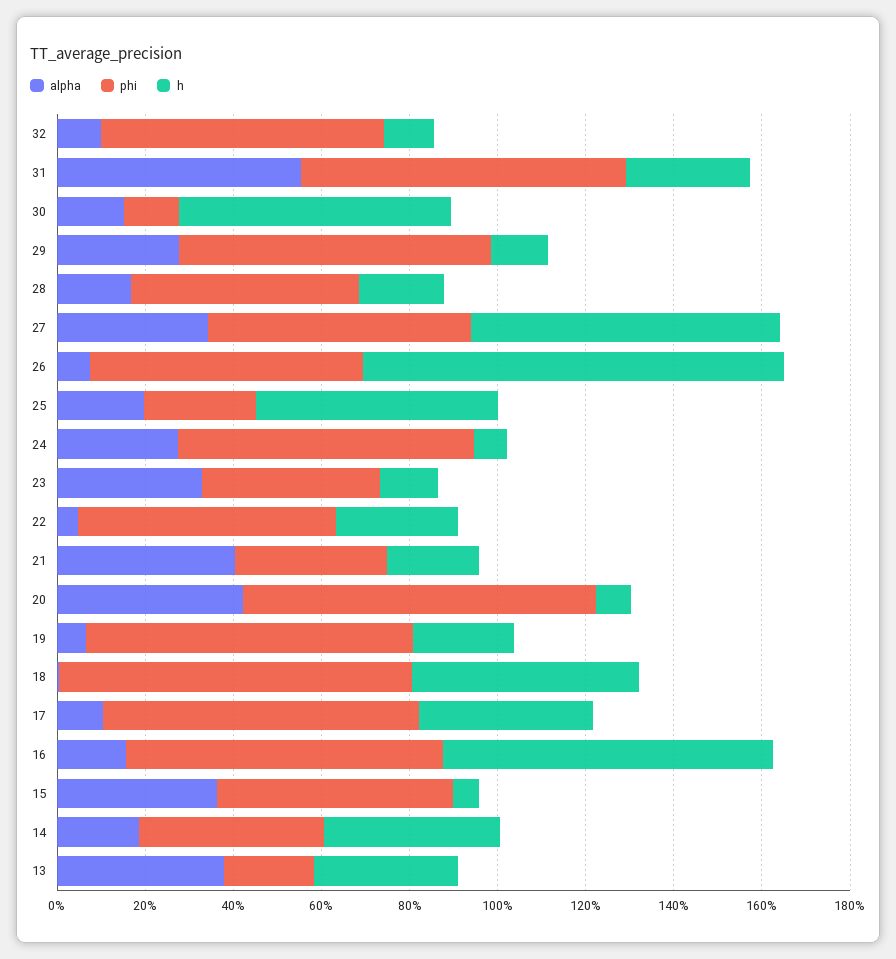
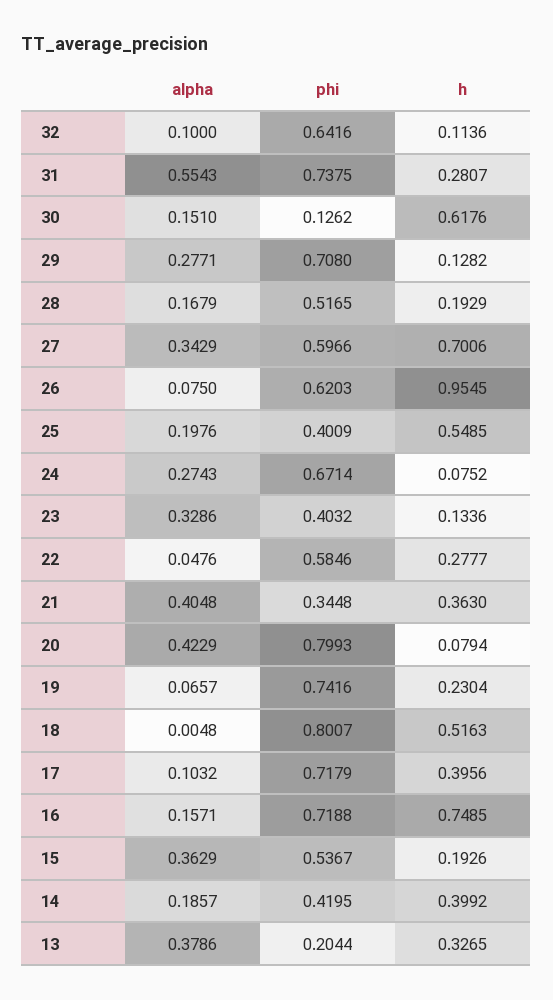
  {
    "alpha": {
      "32": 0.1,
      "31": 0.5543,
      "30": 0.151,
      "29": 0.2771,
      "28": 0.1679,
      "27": 0.3429,
      "26": 0.075,
      "25": 0.1976,
      "24": 0.2743,
      "23": 0.3286,
      "22": 0.0476,
      "21": 0.4048,
      "20": 0.4229,
      "19": 0.0657,
      "18": 0.0048,
      "17": 0.1032,
      "16": 0.1571,
      "15": 0.3629,
      "14": 0.1857,
      "13": 0.3786
    },
    "phi": {
      "32": 0.6416,
      "31": 0.7375,
      "30": 0.1262,
      "29": 0.708,
      "28": 0.5165,
      "27": 0.5966,
      "26": 0.6203,
-     "25": 0.25,
+     "25": 0.4009,
      "24": 0.6714,
      "23": 0.4032,
      "22": 0.5846,
      "21": 0.3448,
      "20": 0.7993,
      "19": 0.7416,
      "18": 0.8007,
      "17": 0.7179,
      "16": 0.7188,
      "15": 0.5367,
      "14": 0.4195,
      "13": 0.2044
    },
    "h": {
      "32": 0.1136,
      "31": 0.2807,
      "30": 0.6176,
      "29": 0.1282,
      "28": 0.1929,
      "27": 0.7006,
      "26": 0.9545,
      "25": 0.5485,
      "24": 0.0752,
      "23": 0.1336,
      "22": 0.2777,
-     "21": 0.2,
+     "21": 0.363,
      "20": 0.0794,
      "19": 0.2304,
      "18": 0.5163,
      "17": 0.3956,
      "16": 0.7485,
-     "15": 0.05,
+     "15": 0.1926,
      "14": 0.3992,
      "13": 0.3265
    }
  }

